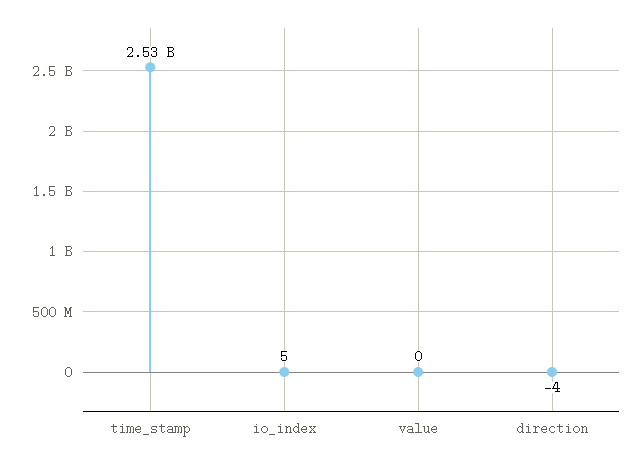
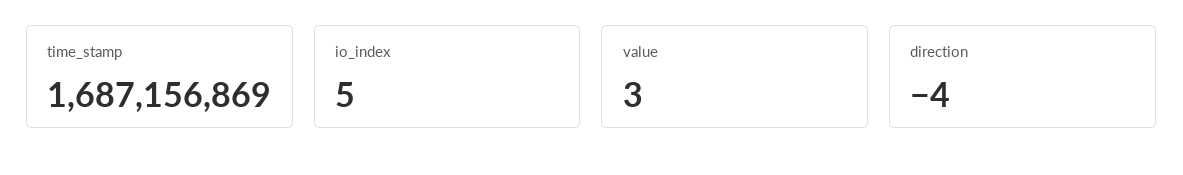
  {
-   "time_stamp": 2530000000,
+   "time_stamp": 1687156869,
    "io_index": 5,
-   "value": 0,
+   "value": 3,
    "direction": -4
  }

